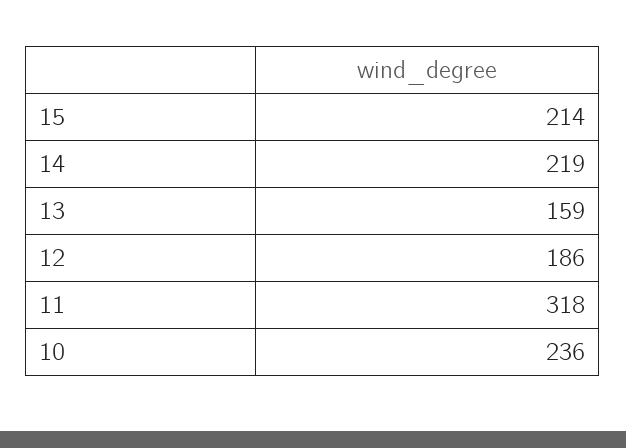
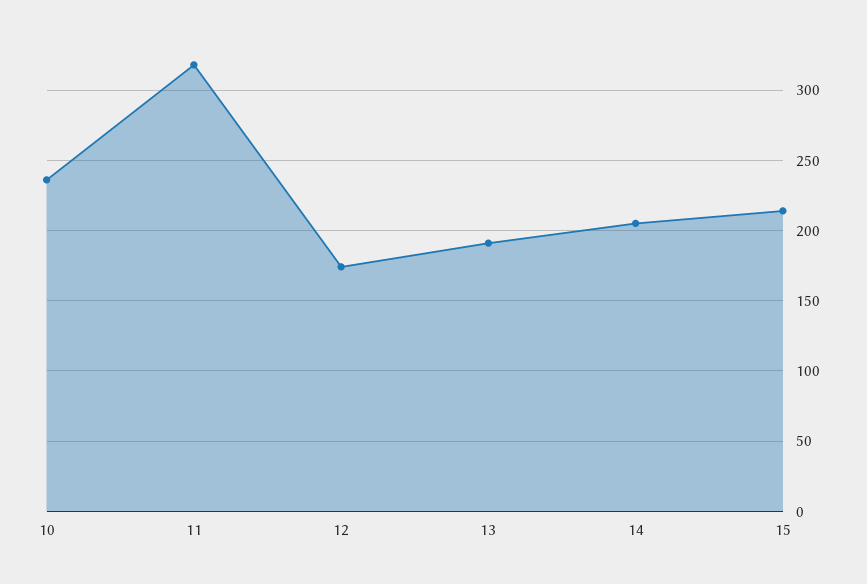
  {
    "15": 214,
-   "14": 219,
+   "14": 205,
-   "13": 159,
+   "13": 190,
-   "12": 186,
+   "12": 175,
    "11": 318,
    "10": 236
  }

